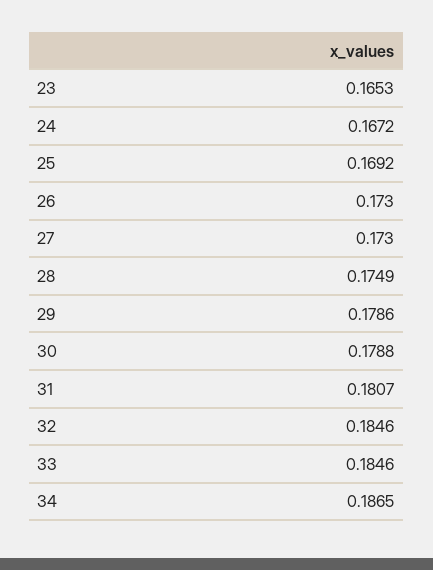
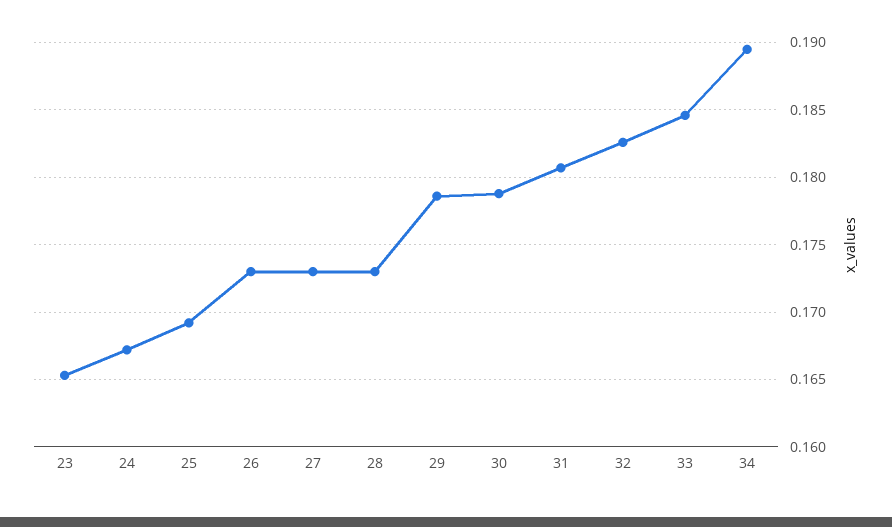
  {
    "23": 0.1653,
    "24": 0.1672,
    "25": 0.1692,
    "26": 0.173,
    "27": 0.173,
-   "28": 0.1749,
+   "28": 0.173,
    "29": 0.1786,
    "30": 0.1788,
    "31": 0.1807,
-   "32": 0.1846,
+   "32": 0.1825,
    "33": 0.1846,
-   "34": 0.1865
+   "34": 0.1895
  }

